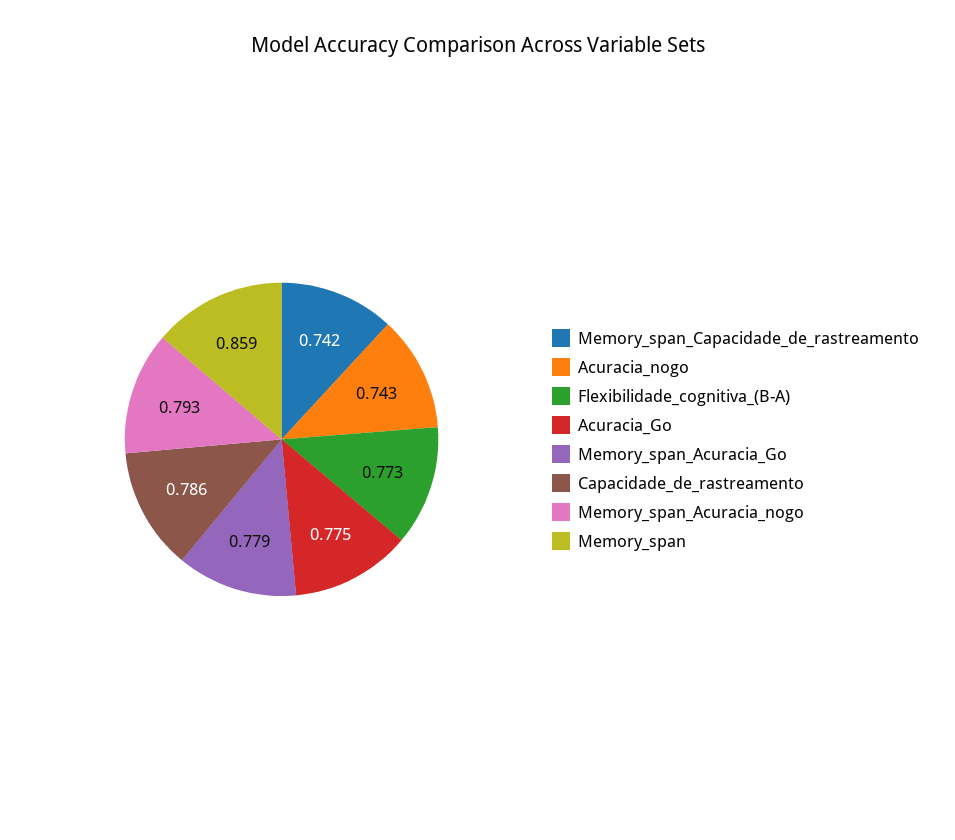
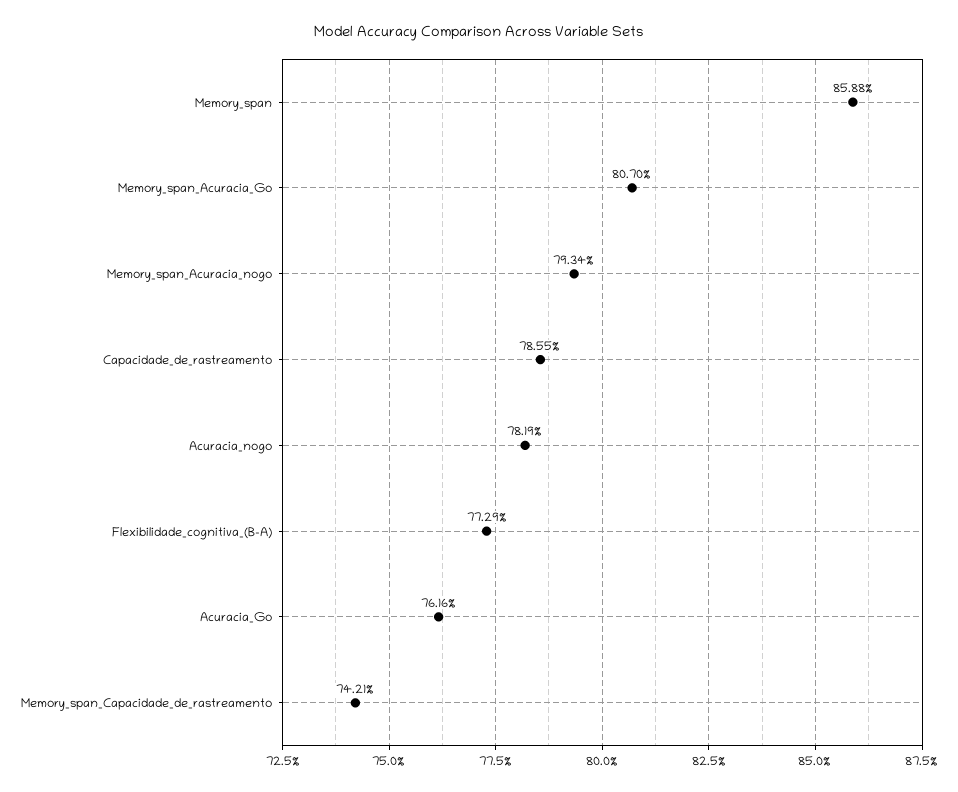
  {
    "Memory_span_Capacidade_de_rastreamento": 0.7421,
-   "Acuracia_nogo": 0.743,
+   "Acuracia_nogo": 0.7819,
    "Flexibilidade_cognitiva_(B-A)": 0.7729,
-   "Acuracia_Go": 0.775,
+   "Acuracia_Go": 0.7616,
-   "Memory_span_Acuracia_Go": 0.779,
+   "Memory_span_Acuracia_Go": 0.807,
    "Capacidade_de_rastreamento": 0.7855,
    "Memory_span_Acuracia_nogo": 0.7934,
    "Memory_span": 0.8588
  }

